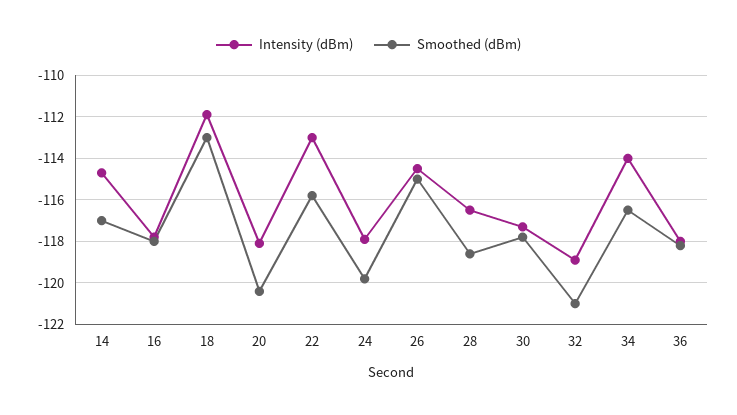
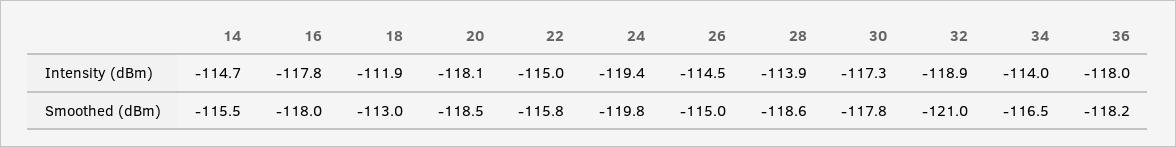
  {
    "Intensity (dBm)": {
      "14": -114.7,
      "16": -117.8,
      "18": -111.9,
      "20": -118.1,
-     "22": -113,
+     "22": -115,
-     "24": -118,
+     "24": -119.4,
      "26": -114.5,
-     "28": -116.5,
+     "28": -113.9,
      "30": -117.3,
      "32": -118.9,
      "34": -114,
      "36": -118
    },
    "Smoothed (dBm)": {
-     "14": -117,
+     "14": -115.5,
      "16": -118,
      "18": -113,
-     "20": -120.5,
+     "20": -118.5,
      "22": -115.8,
      "24": -119.8,
      "26": -115,
      "28": -118.6,
      "30": -117.8,
      "32": -121,
      "34": -116.5,
      "36": -118.2
    }
  }

